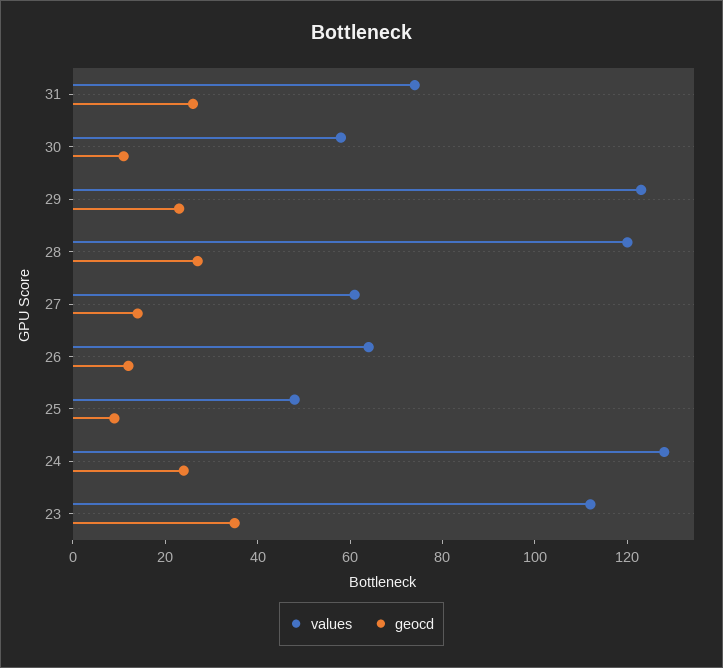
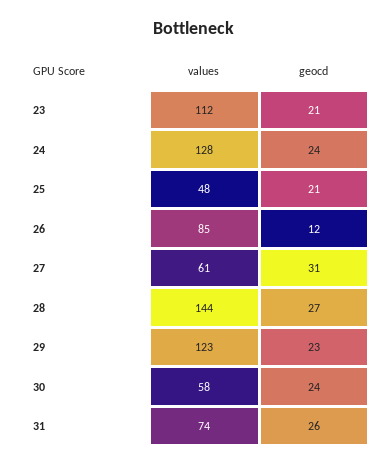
  {
    "values": {
      "31": 74,
      "30": 58,
      "29": 123,
-     "28": 120,
+     "28": 144,
      "27": 61,
-     "26": 65,
+     "26": 85,
      "25": 48,
      "24": 128,
      "23": 112
    },
    "geocd": {
      "31": 26,
-     "30": 10,
+     "30": 24,
      "29": 23,
      "28": 27,
-     "27": 15,
+     "27": 31,
      "26": 12,
-     "25": 10,
+     "25": 21,
      "24": 24,
-     "23": 35
+     "23": 21
    }
  }

